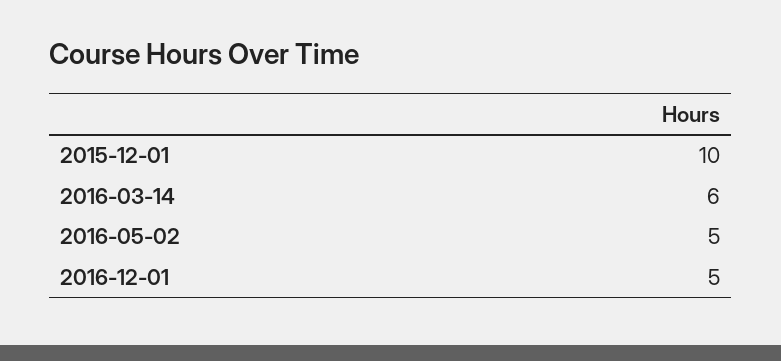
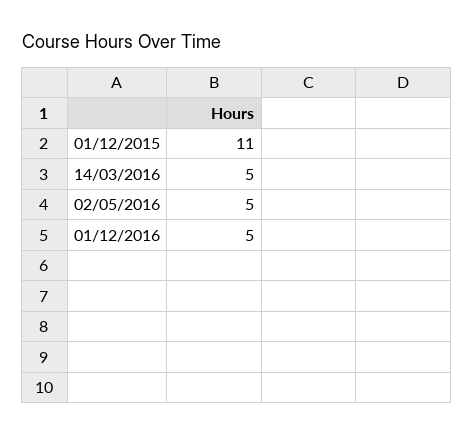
  {
-   "2015-12-01": 10,
+   "2015-12-01": 11,
-   "2016-03-14": 6,
+   "2016-03-14": 5,
    "2016-05-02": 5,
    "2016-12-01": 5
  }

